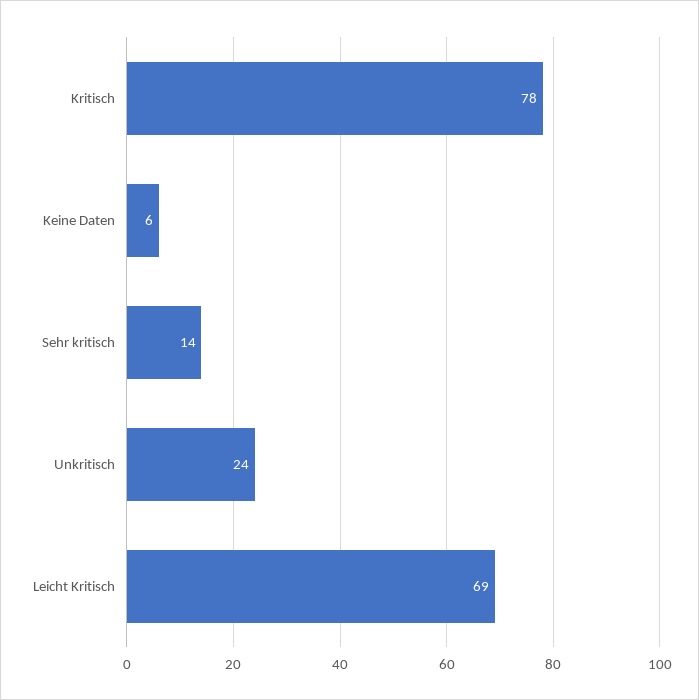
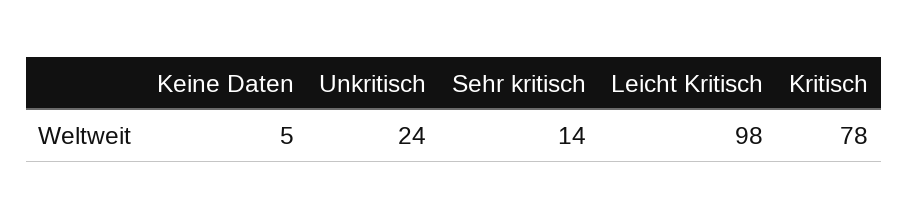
  {
    "Kritisch": 78,
-   "Keine Daten": 6,
+   "Keine Daten": 5,
    "Sehr kritisch": 14,
    "Unkritisch": 24,
-   "Leicht Kritisch": 69
+   "Leicht Kritisch": 98
  }

